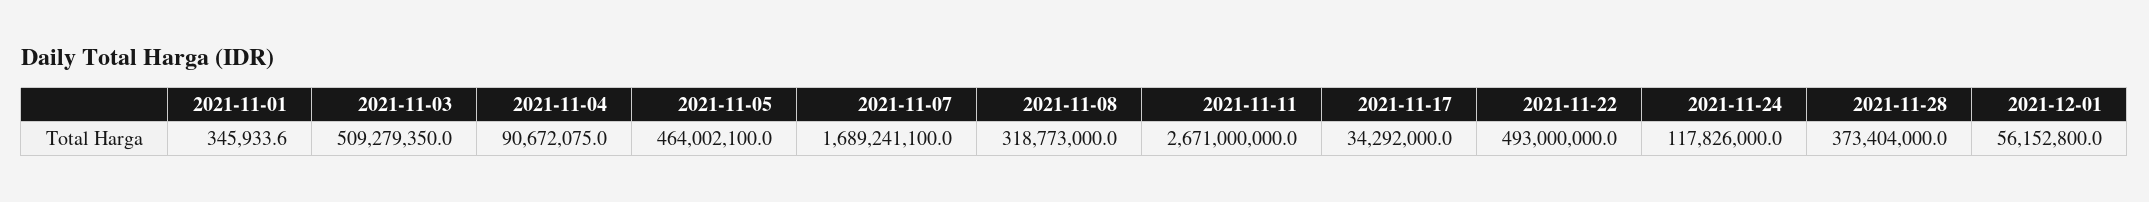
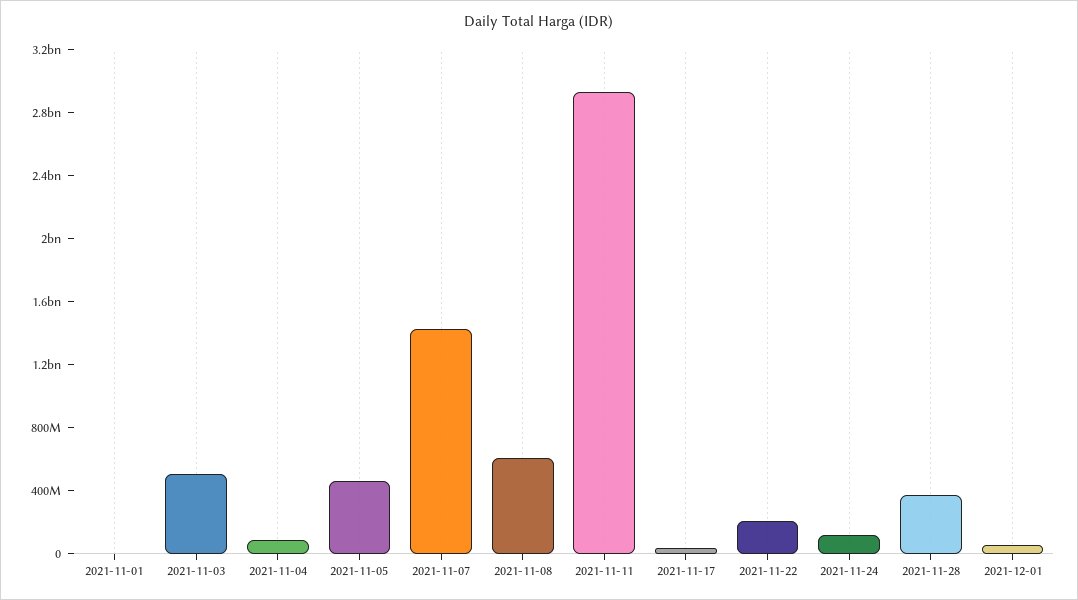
  {
    "2021-11-01": 345933.6,
    "2021-11-03": 509279350,
    "2021-11-04": 90672075,
    "2021-11-05": 464002100,
-   "2021-11-07": 1689241100,
+   "2021-11-07": 1400000000,
-   "2021-11-08": 318773000,
+   "2021-11-08": 600000000,
-   "2021-11-11": 2671000000,
+   "2021-11-11": 2900000000,
    "2021-11-17": 34292000,
-   "2021-11-22": 493000000,
+   "2021-11-22": 200000000,
    "2021-11-24": 117826000,
    "2021-11-28": 373404000,
    "2021-12-01": 56152800
  }

